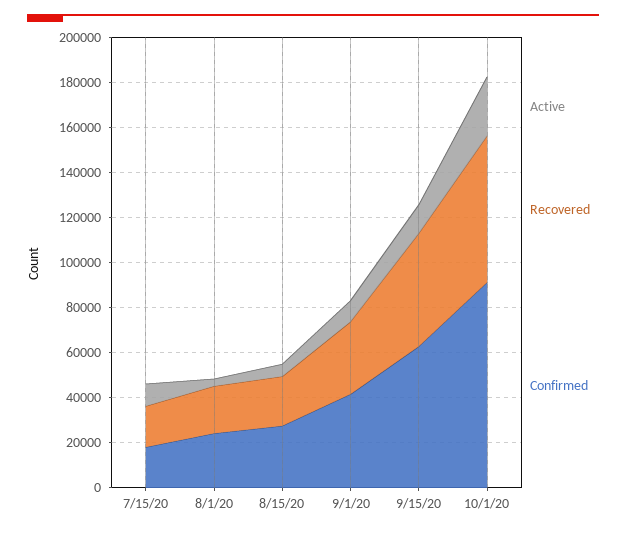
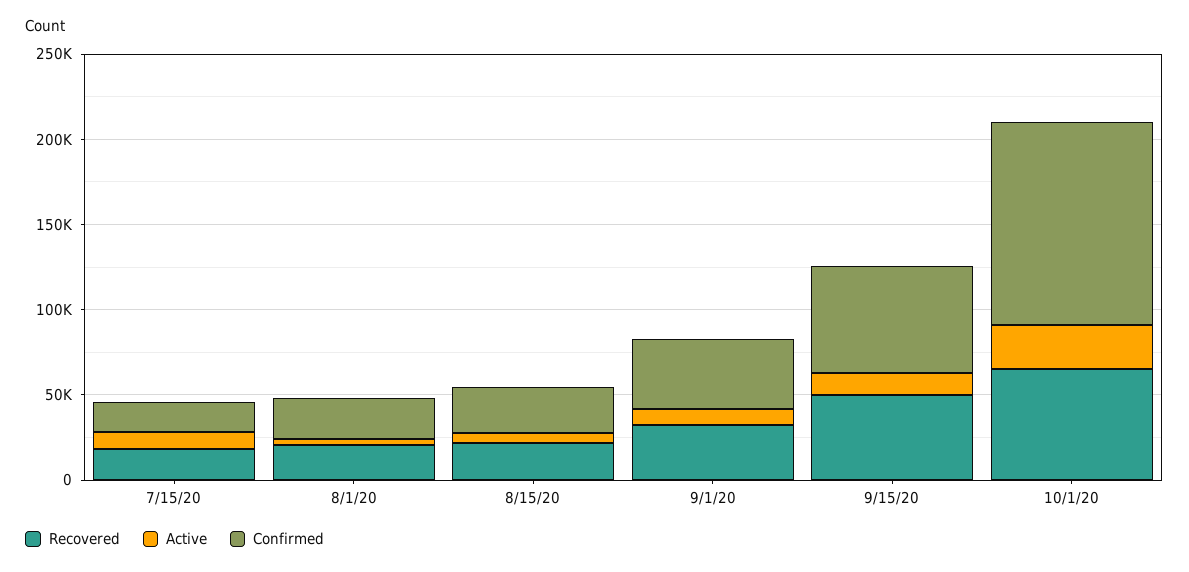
  {
    "Active": {
      "7/15/20": 10000,
      "8/1/20": 5000,
      "8/15/20": 5000,
      "9/1/20": 10000,
      "9/15/20": 15000,
      "10/1/20": 25000
    },
    "Recovered": {
      "7/15/20": 20000,
      "8/1/20": 20000,
      "8/15/20": 20000,
      "9/1/20": 30000,
      "9/15/20": 50000,
      "10/1/20": 65000
    },
    "Confirmed": {
      "7/15/20": 20000,
      "8/1/20": 25000,
      "8/15/20": 25000,
      "9/1/20": 40000,
      "9/15/20": 65000,
-     "10/1/20": 90000
+     "10/1/20": 120000
    }
  }

